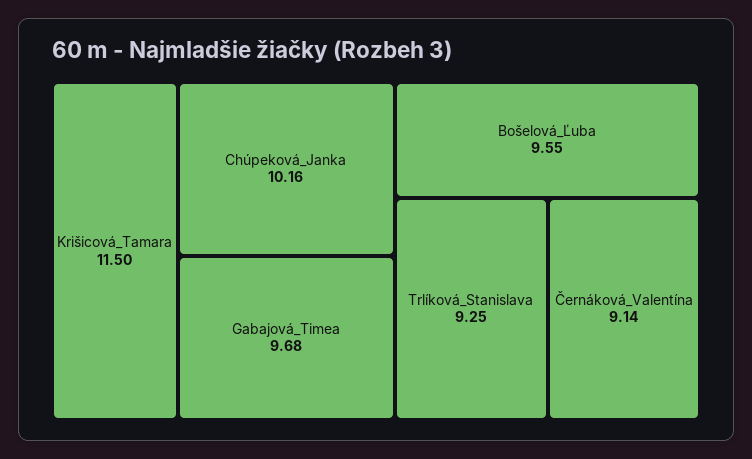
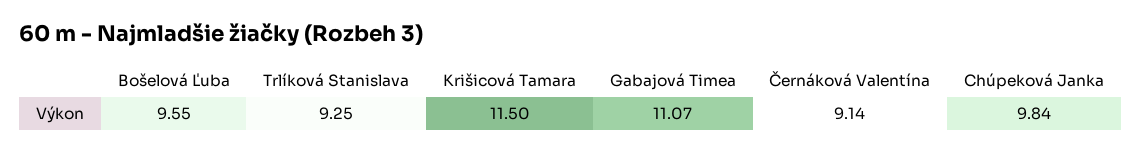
  {
    "Krišicová_Tamara": 11.5,
-   "Chúpeková_Janka": 10.16,
+   "Chúpeková_Janka": 9.84,
-   "Gabajová_Timea": 9.68,
+   "Gabajová_Timea": 11.07,
    "Bošelová_Ľuba": 9.55,
    "Trlíková_Stanislava": 9.25,
    "Černáková_Valentína": 9.14
  }

